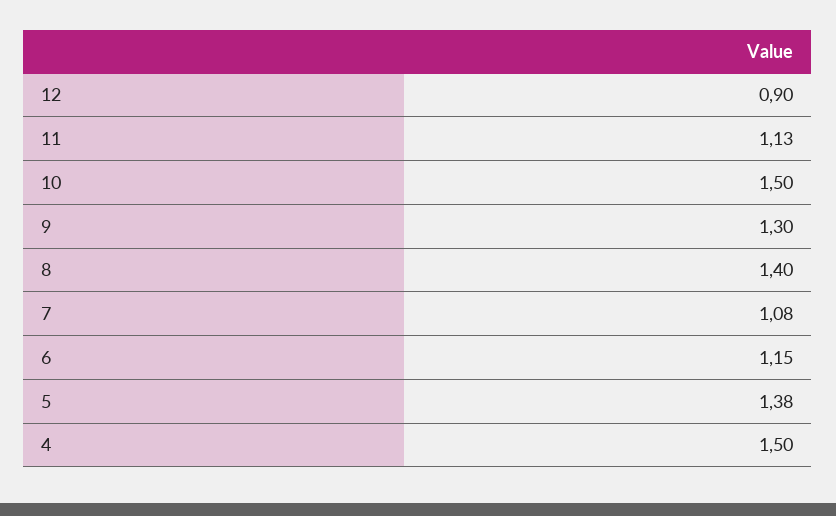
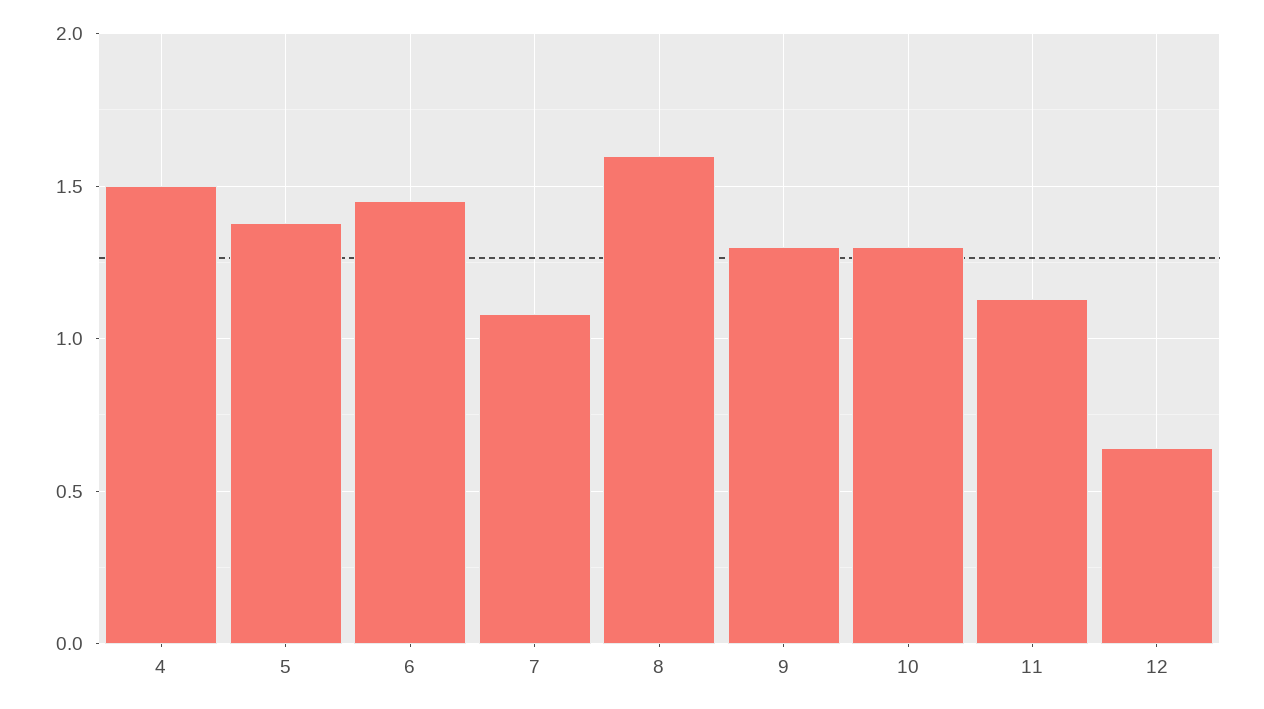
  {
-   "12": 0.9,
+   "12": 0.65,
    "11": 1.13,
-   "10": 1.5,
+   "10": 1.3,
    "9": 1.3,
-   "8": 1.4,
+   "8": 1.6,
    "7": 1.08,
-   "6": 1.15,
+   "6": 1.45,
    "5": 1.38,
    "4": 1.5
  }

